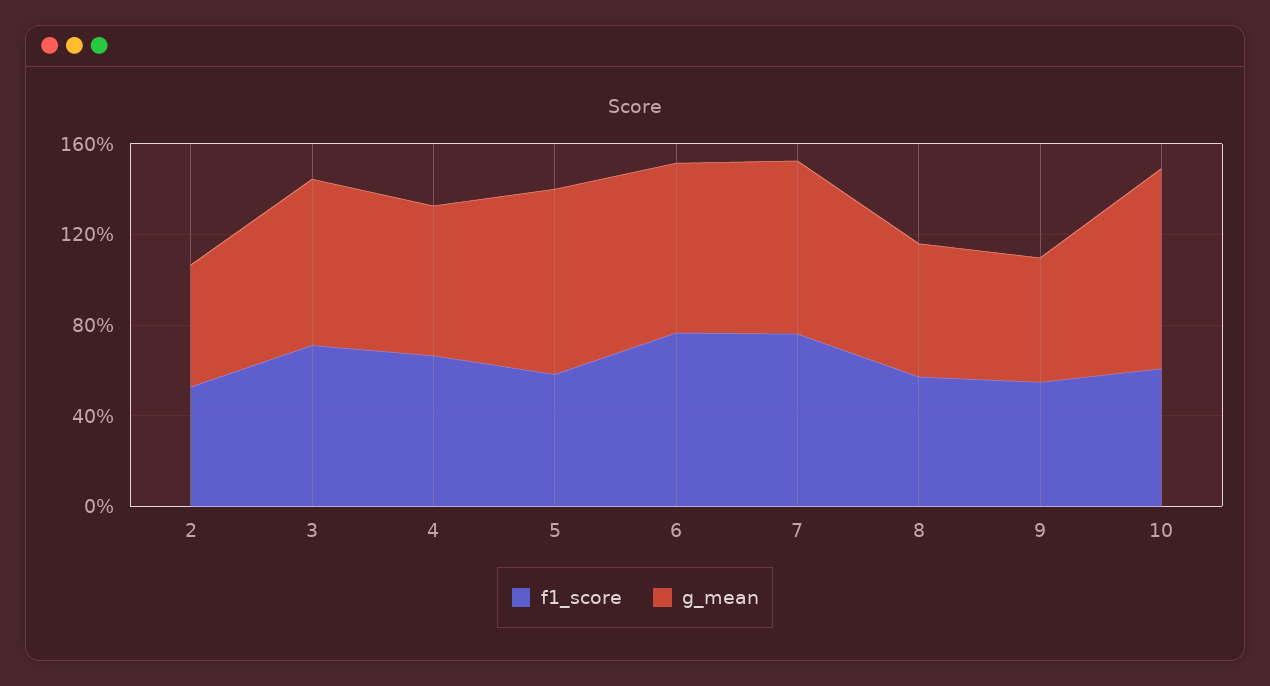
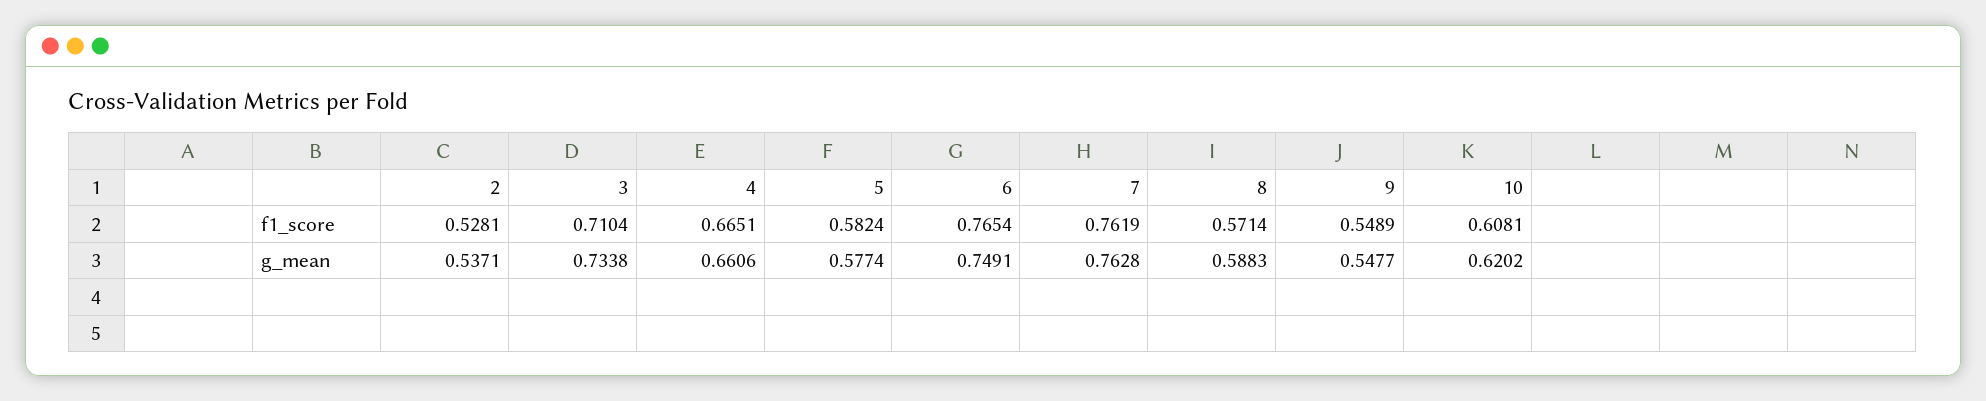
  {
    "f1_score": {
      "2": 0.5281,
      "3": 0.7104,
      "4": 0.6651,
      "5": 0.5824,
      "6": 0.7654,
      "7": 0.7619,
      "8": 0.5714,
      "9": 0.5489,
      "10": 0.6081
    },
    "g_mean": {
      "2": 0.5371,
      "3": 0.7338,
      "4": 0.6606,
-     "5": 0.8,
+     "5": 0.5774,
      "6": 0.7491,
      "7": 0.7628,
      "8": 0.5883,
      "9": 0.5477,
-     "10": 0.9
+     "10": 0.6202
    }
  }

